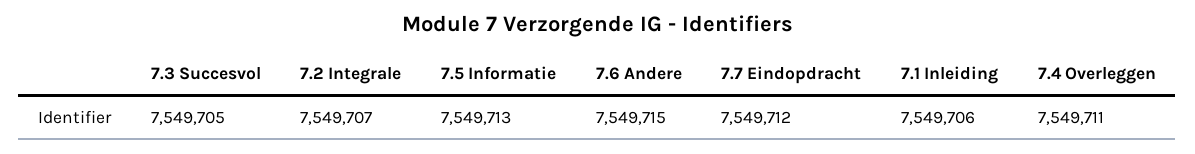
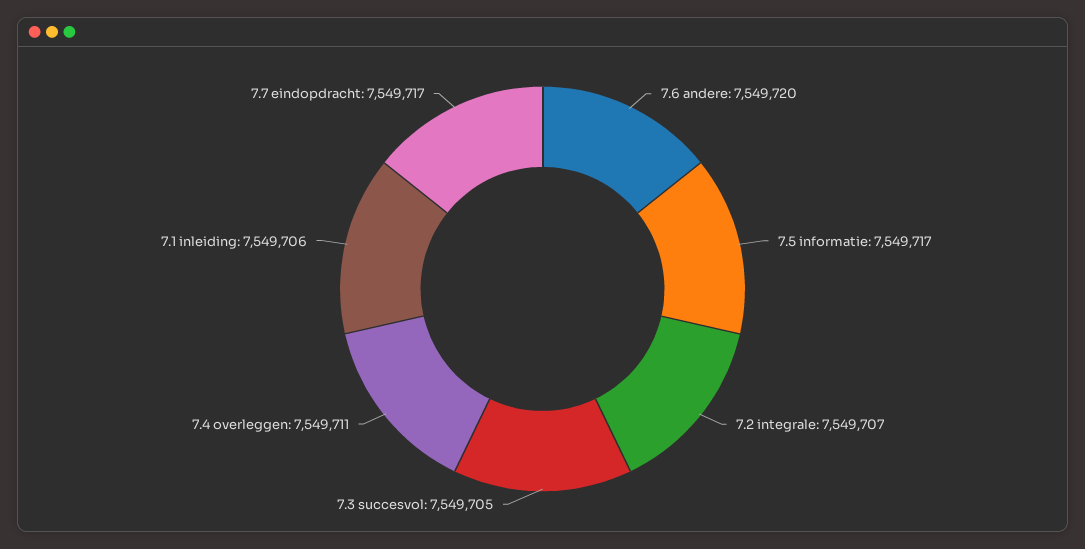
  {
    "7.3 Succesvol": 7549705,
    "7.2 Integrale": 7549707,
-   "7.5 Informatie": 7549713,
+   "7.5 Informatie": 7549717,
-   "7.6 Andere": 7549715,
+   "7.6 Andere": 7549720,
-   "7.7 Eindopdracht": 7549712,
+   "7.7 Eindopdracht": 7549717,
    "7.1 Inleiding": 7549706,
    "7.4 Overleggen": 7549711
  }

